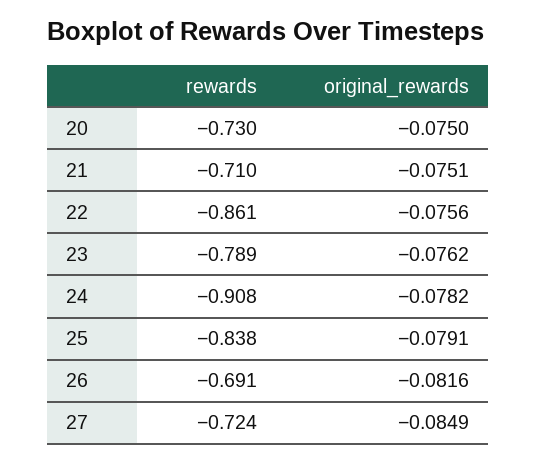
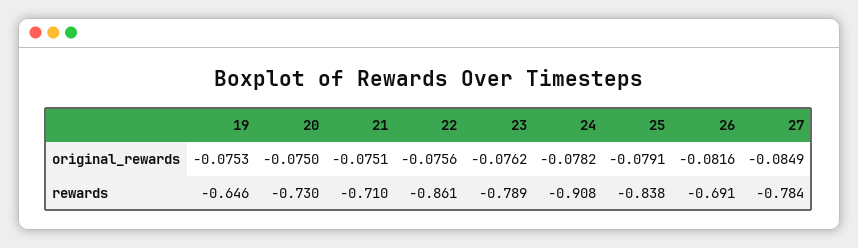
  {
    "rewards": {
      "20": -0.73,
      "21": -0.71,
      "22": -0.861,
      "23": -0.789,
      "24": -0.908,
      "25": -0.838,
      "26": -0.691,
-     "27": -0.724
+     "27": -0.784,
+     "19": -0.646
    },
    "original_rewards": {
      "20": -0.075,
      "21": -0.0751,
      "22": -0.0756,
      "23": -0.0762,
      "24": -0.0782,
      "25": -0.0791,
      "26": -0.0816,
-     "27": -0.0849
+     "27": -0.0849,
+     "19": -0.0753
    }
  }

